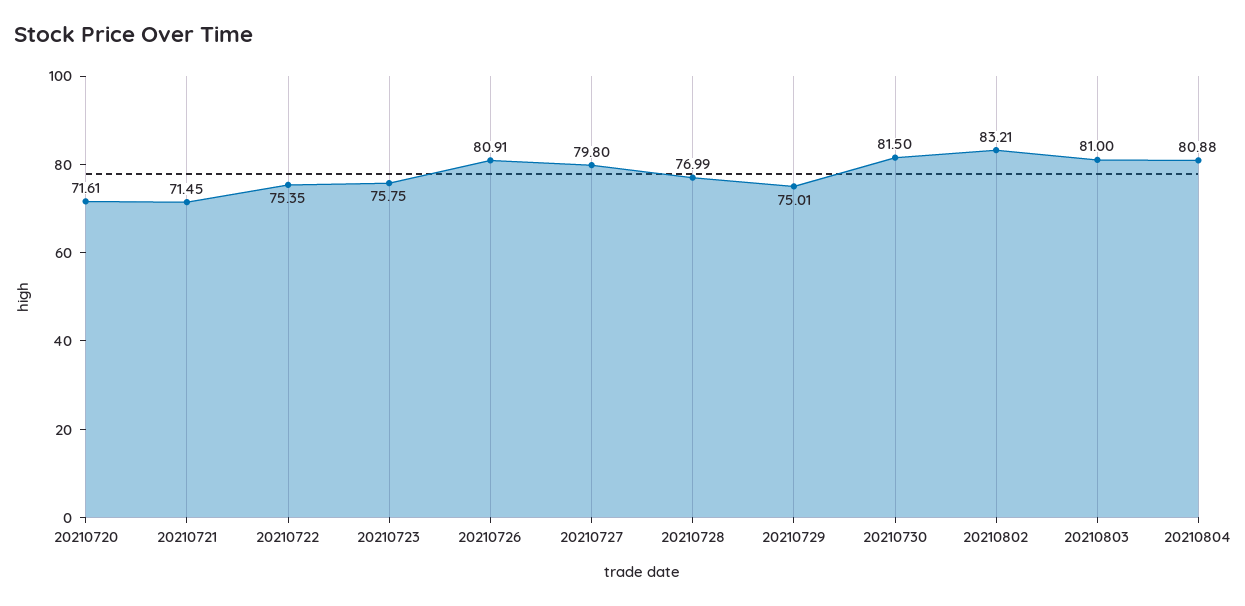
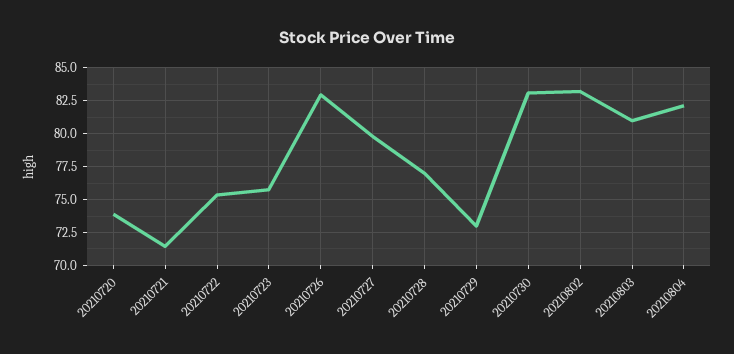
  {
-   "20210720": 71.61,
+   "20210720": 74,
    "20210721": 71.45,
    "20210722": 75.35,
    "20210723": 75.75,
-   "20210726": 80.91,
+   "20210726": 83,
    "20210727": 79.8,
    "20210728": 76.99,
-   "20210729": 75.01,
+   "20210729": 73,
-   "20210730": 81.5,
+   "20210730": 83,
    "20210802": 83.21,
    "20210803": 81,
-   "20210804": 80.88
+   "20210804": 82
  }

